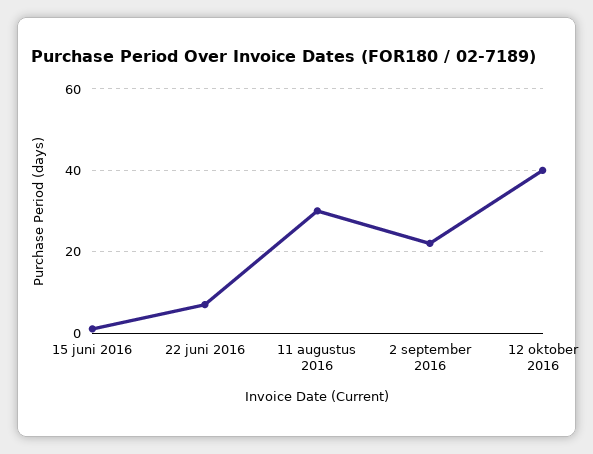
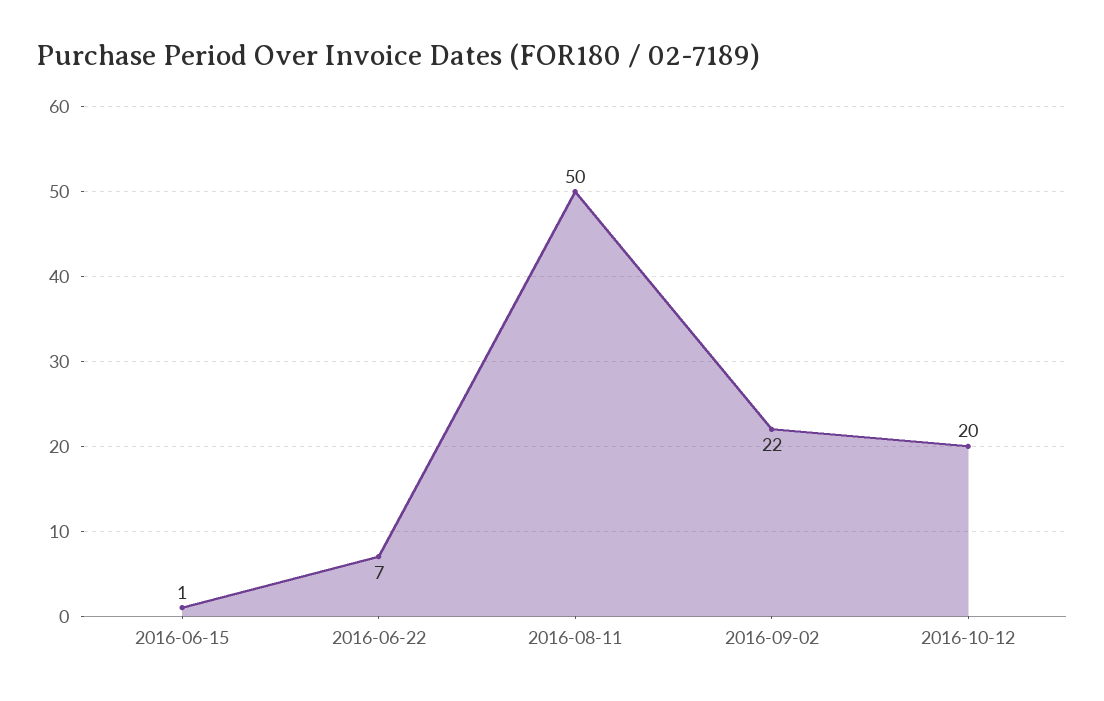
  {
    "15 juni 2016": 1,
    "22 juni 2016": 7,
-   "11 augustus 2016": 30,
+   "11 augustus 2016": 50,
    "2 september 2016": 22,
-   "12 oktober 2016": 40
+   "12 oktober 2016": 20
  }

